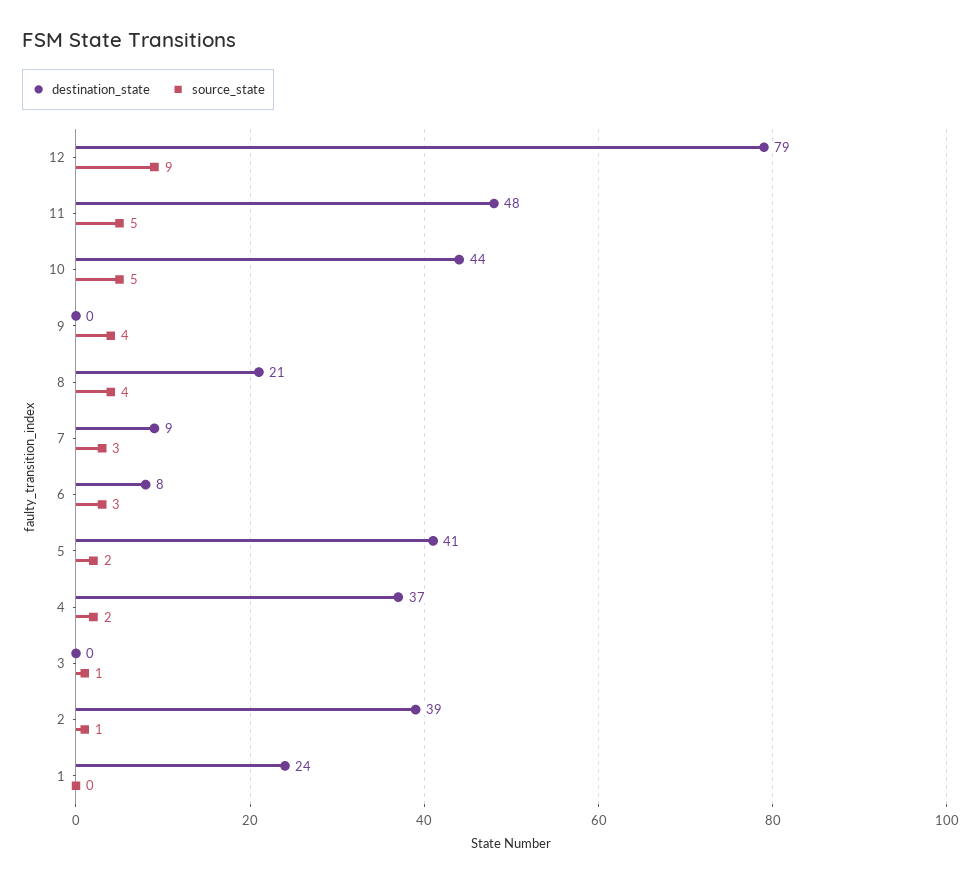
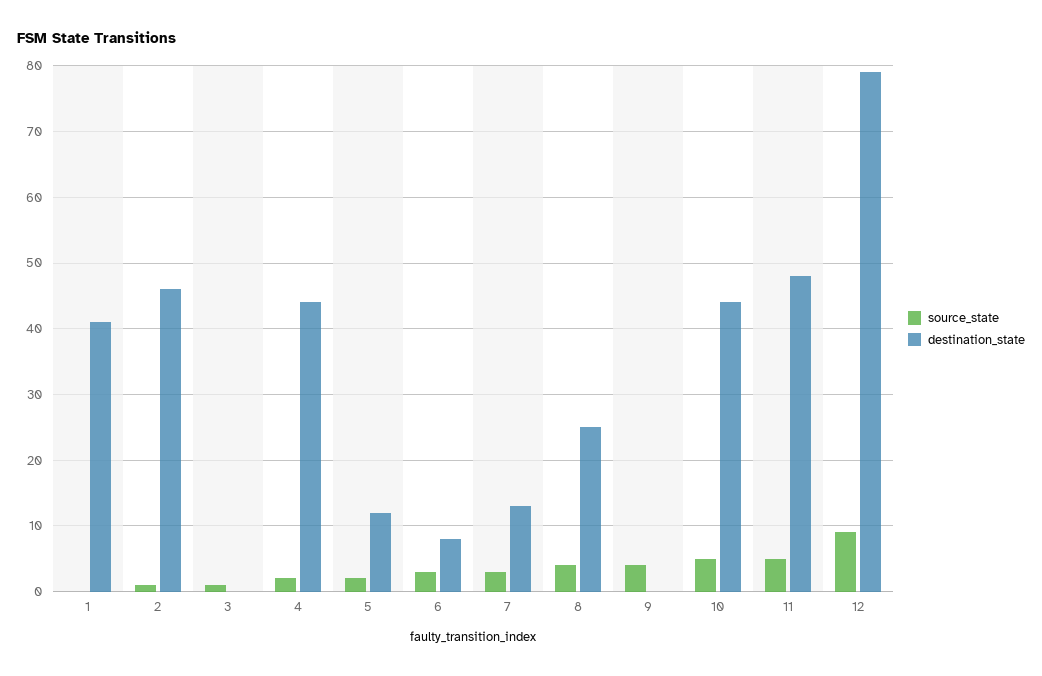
  {
    "destination_state": {
      "12": 79,
      "11": 48,
      "10": 44,
      "9": 0,
-     "8": 21,
+     "8": 25,
-     "7": 9,
+     "7": 13,
      "6": 8,
-     "5": 41,
+     "5": 12,
-     "4": 37,
+     "4": 44,
      "3": 0,
-     "2": 39,
+     "2": 46,
-     "1": 24
+     "1": 41
    },
    "source_state": {
      "12": 9,
      "11": 5,
      "10": 5,
      "9": 4,
      "8": 4,
      "7": 3,
      "6": 3,
      "5": 2,
      "4": 2,
      "3": 1,
      "2": 1,
      "1": 0
    }
  }

